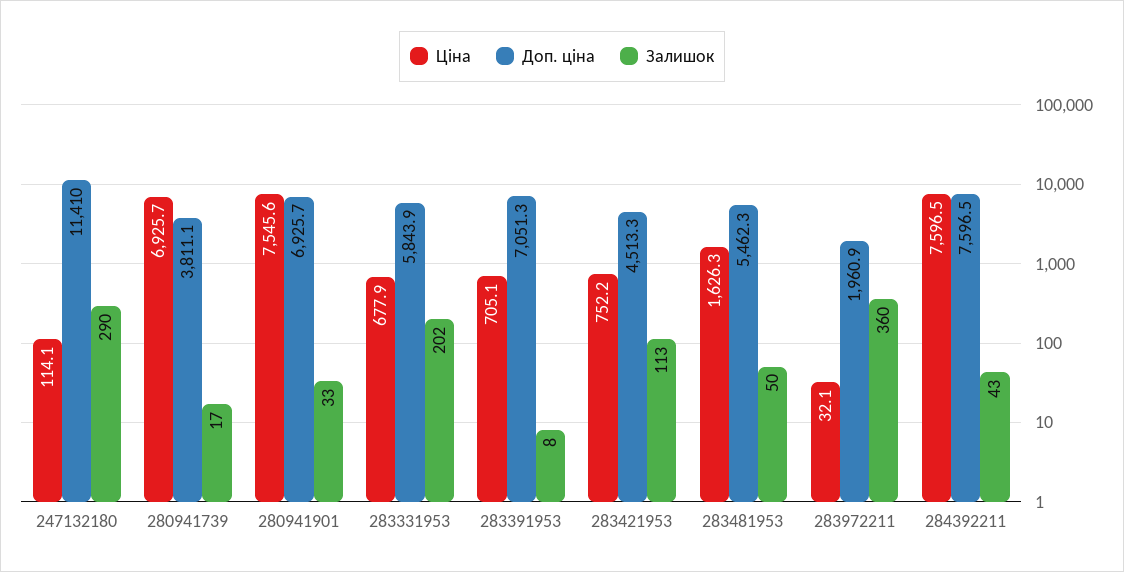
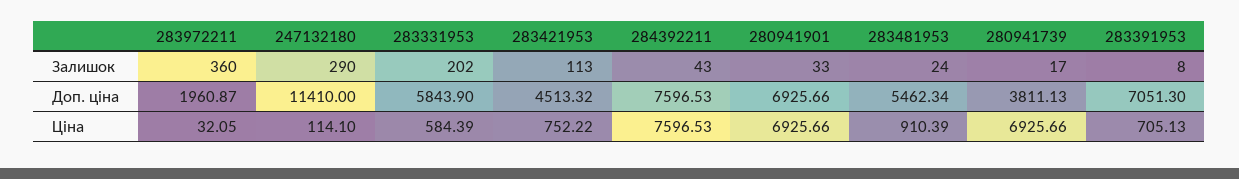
  {
    "Ціна": {
      "247132180": 114.1,
      "280941739": 6925.66,
-     "280941901": 7545.6,
+     "280941901": 6925.66,
-     "283331953": 677.9,
+     "283331953": 584.39,
      "283391953": 705.13,
      "283421953": 752.22,
-     "283481953": 1626.3,
+     "283481953": 910.39,
      "283972211": 32.05,
      "284392211": 7596.53
    },
    "Доп. ціна": {
      "247132180": 11410,
      "280941739": 3811.13,
      "280941901": 6925.66,
      "283331953": 5843.9,
      "283391953": 7051.3,
      "283421953": 4513.32,
      "283481953": 5462.34,
      "283972211": 1960.87,
      "284392211": 7596.53
    },
    "Залишок": {
      "247132180": 290,
      "280941739": 17,
      "280941901": 33,
      "283331953": 202,
      "283391953": 8,
      "283421953": 113,
-     "283481953": 50,
+     "283481953": 24,
      "283972211": 360,
      "284392211": 43
    }
  }

